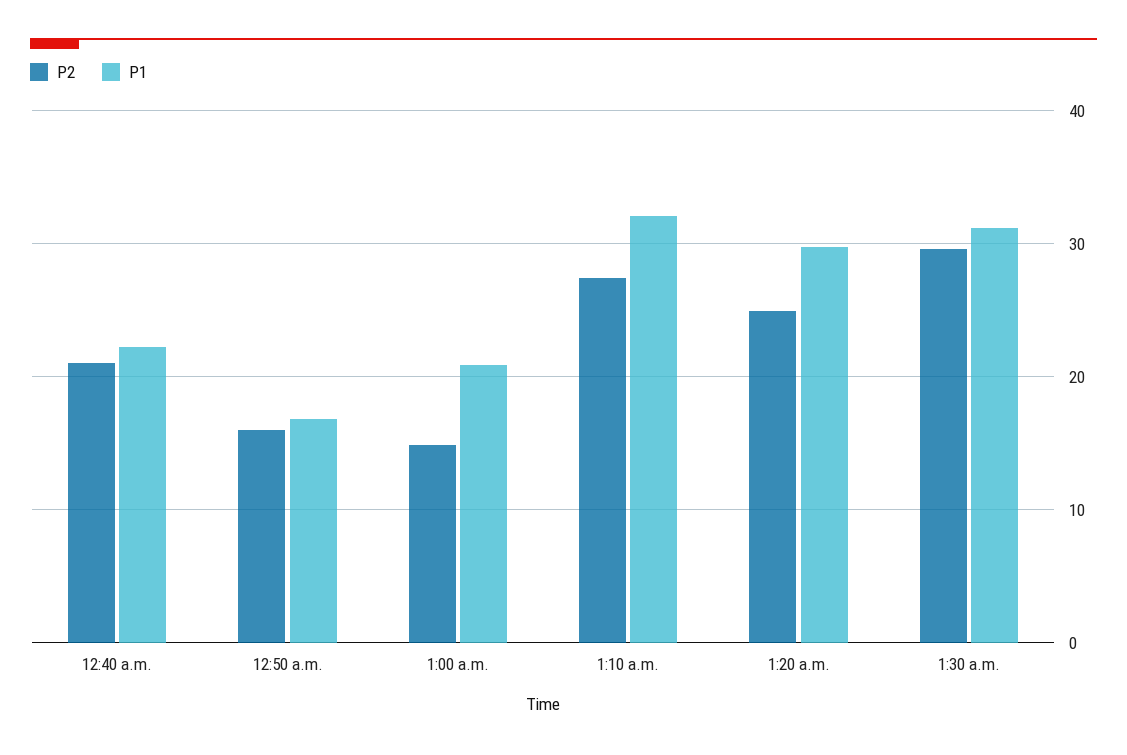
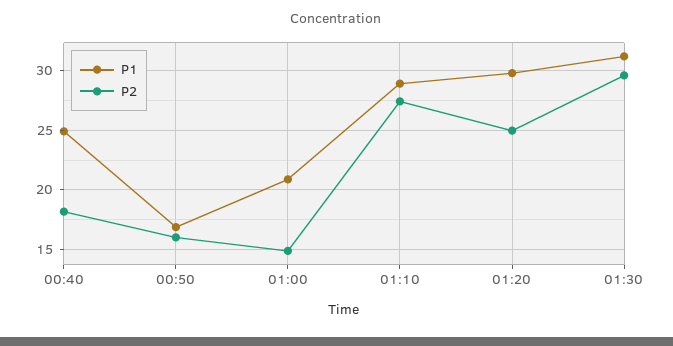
  {
    "P2": {
-     "12:40 a.m.": 21,
+     "12:40 a.m.": 18,
      "12:50 a.m.": 16,
      "1:00 a.m.": 15,
      "1:10 a.m.": 27,
      "1:20 a.m.": 25,
      "1:30 a.m.": 30
    },
    "P1": {
-     "12:40 a.m.": 22,
+     "12:40 a.m.": 25,
      "12:50 a.m.": 17,
      "1:00 a.m.": 21,
-     "1:10 a.m.": 32,
+     "1:10 a.m.": 29,
      "1:20 a.m.": 30,
      "1:30 a.m.": 31
    }
  }

